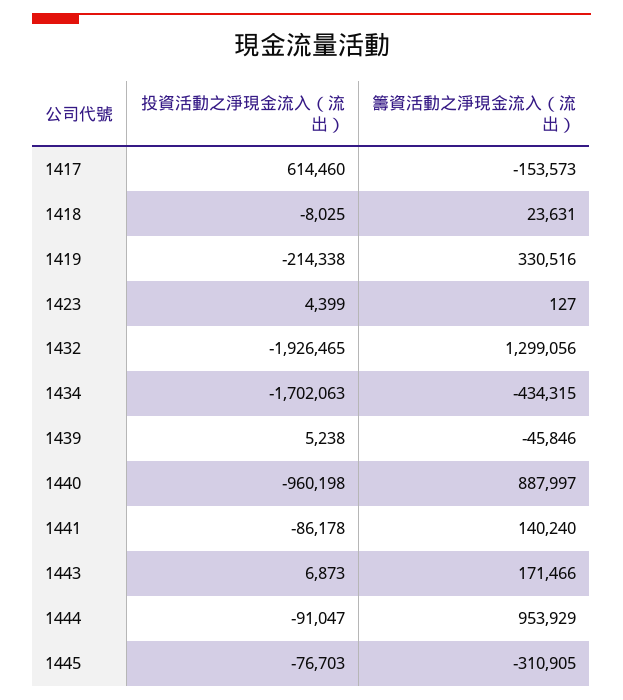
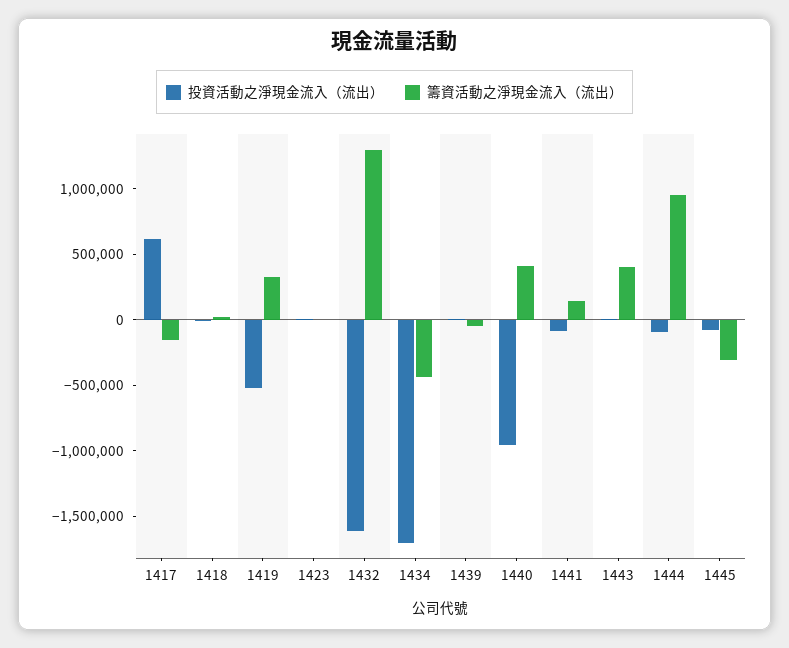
  {
    "投資活動之淨現金流入（流出）": {
      "1417": 614460,
      "1418": -8025,
-     "1419": -214338,
+     "1419": -500000,
      "1423": 4399,
-     "1432": -1926465,
+     "1432": -1600000,
      "1434": -1702063,
      "1439": 5238,
      "1440": -960198,
      "1441": -86178,
      "1443": 6873,
      "1444": -91047,
      "1445": -76703
    },
    "籌資活動之淨現金流入（流出）": {
      "1417": -153573,
      "1418": 23631,
      "1419": 330516,
      "1423": 127,
      "1432": 1299056,
      "1434": -434315,
      "1439": -45846,
-     "1440": 887997,
+     "1440": 400000,
      "1441": 140240,
-     "1443": 171466,
+     "1443": 400000,
      "1444": 953929,
      "1445": -310905
    }
  }

